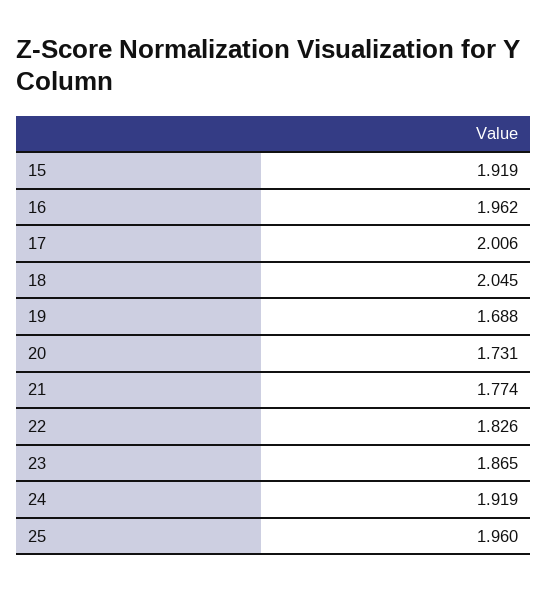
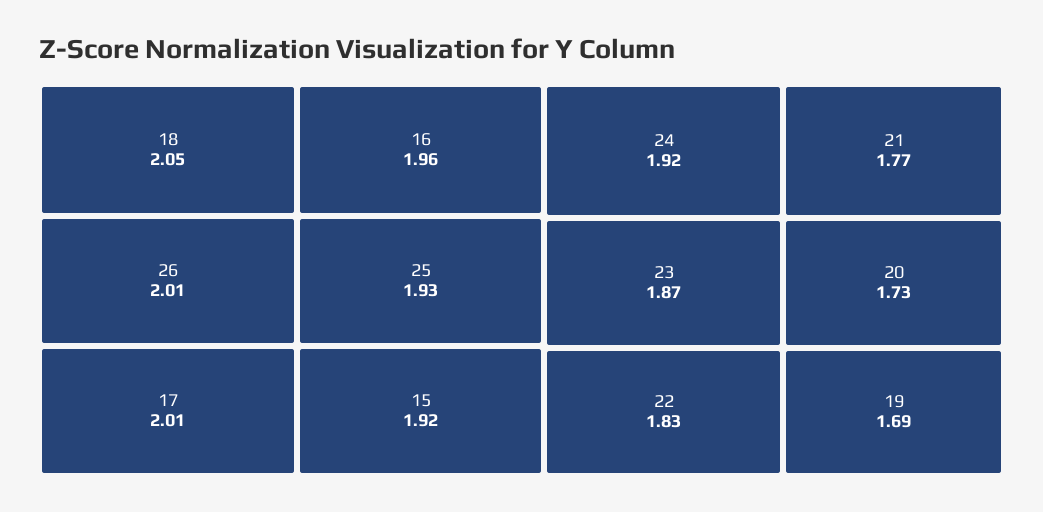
  {
    "15": 1.919,
    "16": 1.962,
    "17": 2.006,
    "18": 2.045,
    "19": 1.688,
    "20": 1.731,
    "21": 1.774,
    "22": 1.826,
    "23": 1.865,
    "24": 1.919,
-   "25": 1.96
+   "25": 1.93,
+   "26": 2.01
  }

